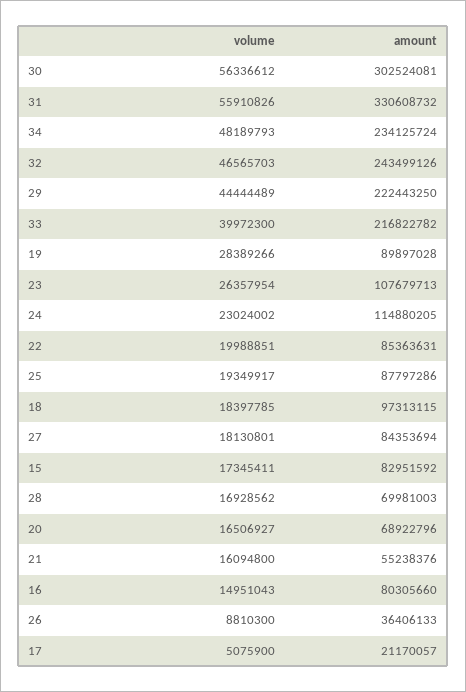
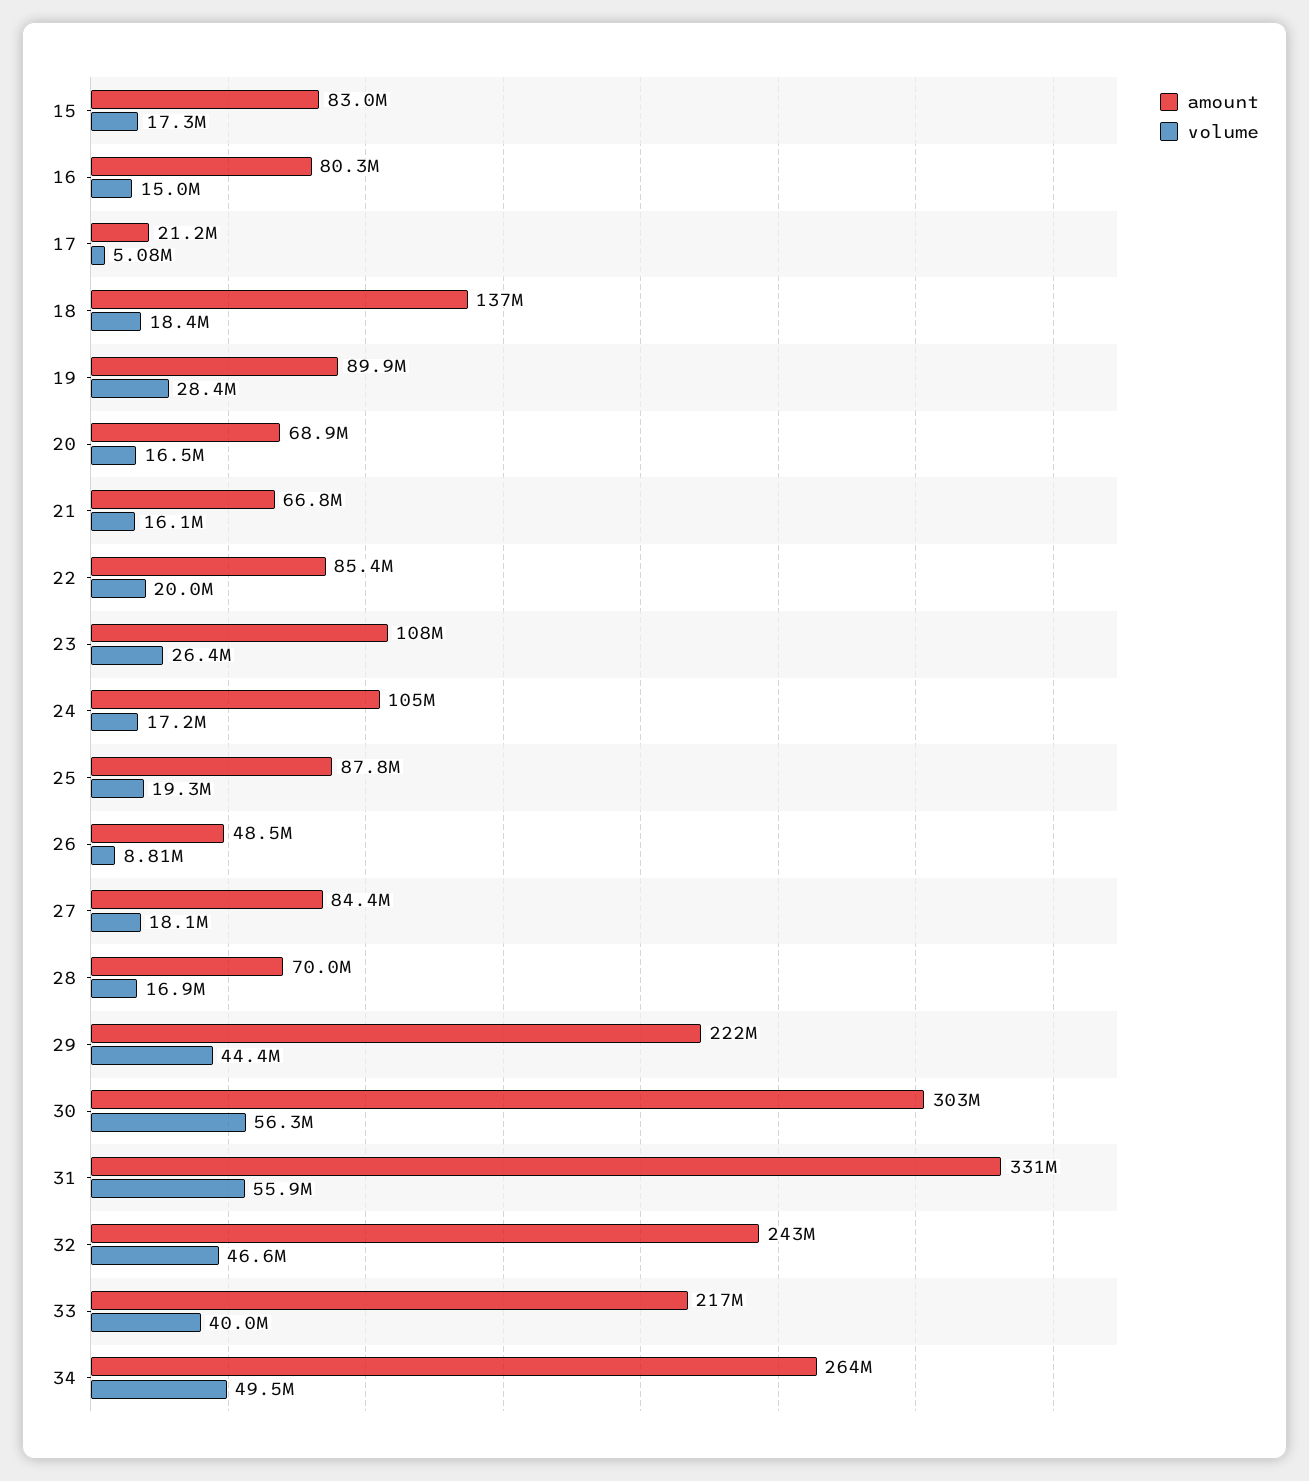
  {
    "volume": {
      "30": 56336612,
      "31": 55910826,
-     "34": 48189793,
+     "34": 49500000,
      "32": 46565703,
      "29": 44444489,
      "33": 39972300,
      "19": 28389266,
      "23": 26357954,
-     "24": 23024002,
+     "24": 17200000,
      "22": 19988851,
      "25": 19349917,
      "18": 18397785,
      "27": 18130801,
      "15": 17345411,
      "28": 16928562,
      "20": 16506927,
      "21": 16094800,
      "16": 14951043,
      "26": 8810300,
      "17": 5075900
    },
    "amount": {
      "30": 302524081,
      "31": 330608732,
-     "34": 234125724,
+     "34": 264000000,
      "32": 243499126,
      "29": 222443250,
      "33": 216822782,
      "19": 89897028,
      "23": 107679713,
-     "24": 114880205,
+     "24": 105000000,
      "22": 85363631,
      "25": 87797286,
-     "18": 97313115,
+     "18": 137000000,
      "27": 84353694,
      "15": 82951592,
      "28": 69981003,
      "20": 68922796,
-     "21": 55238376,
+     "21": 66800000,
      "16": 80305660,
-     "26": 36406133,
+     "26": 48500000,
      "17": 21170057
    }
  }

